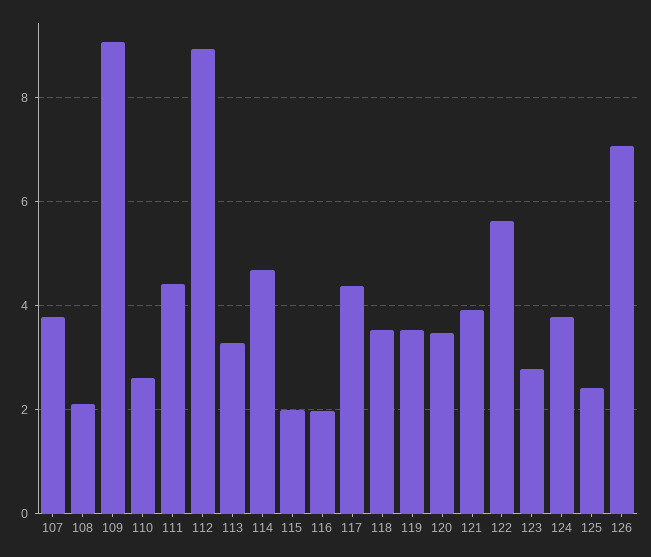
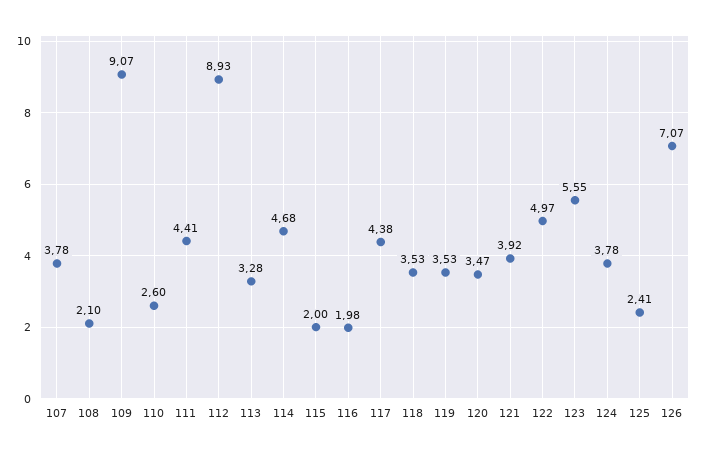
  {
    "107": 3.78,
    "108": 2.1,
    "109": 9.07,
    "110": 2.6,
    "111": 4.41,
    "112": 8.93,
    "113": 3.28,
    "114": 4.68,
    "115": 2,
    "116": 1.98,
    "117": 4.38,
    "118": 3.53,
    "119": 3.53,
    "120": 3.47,
    "121": 3.92,
-   "122": 5.6,
+   "122": 4.97,
-   "123": 2.8,
+   "123": 5.55,
    "124": 3.78,
    "125": 2.41,
    "126": 7.07
  }

